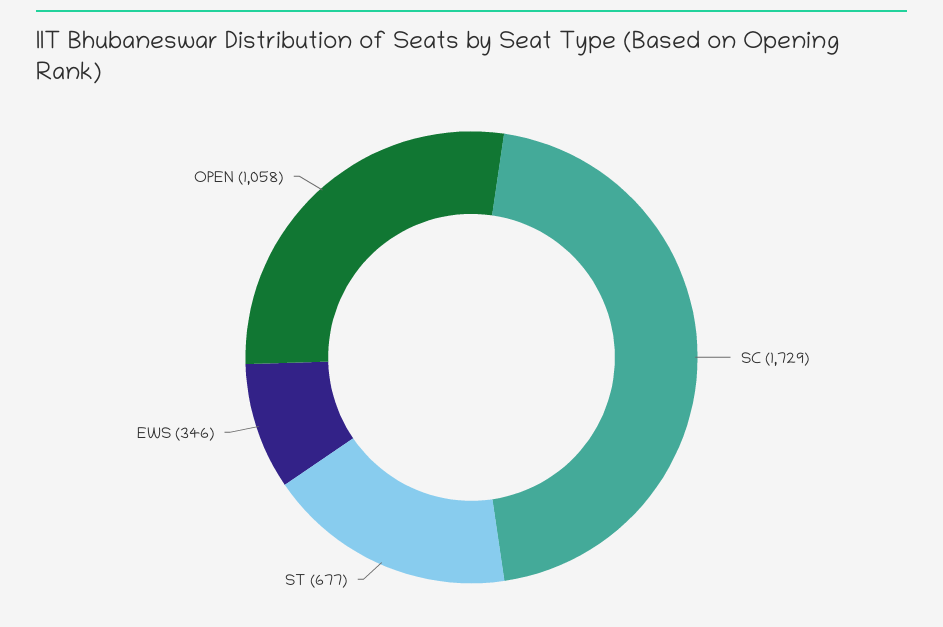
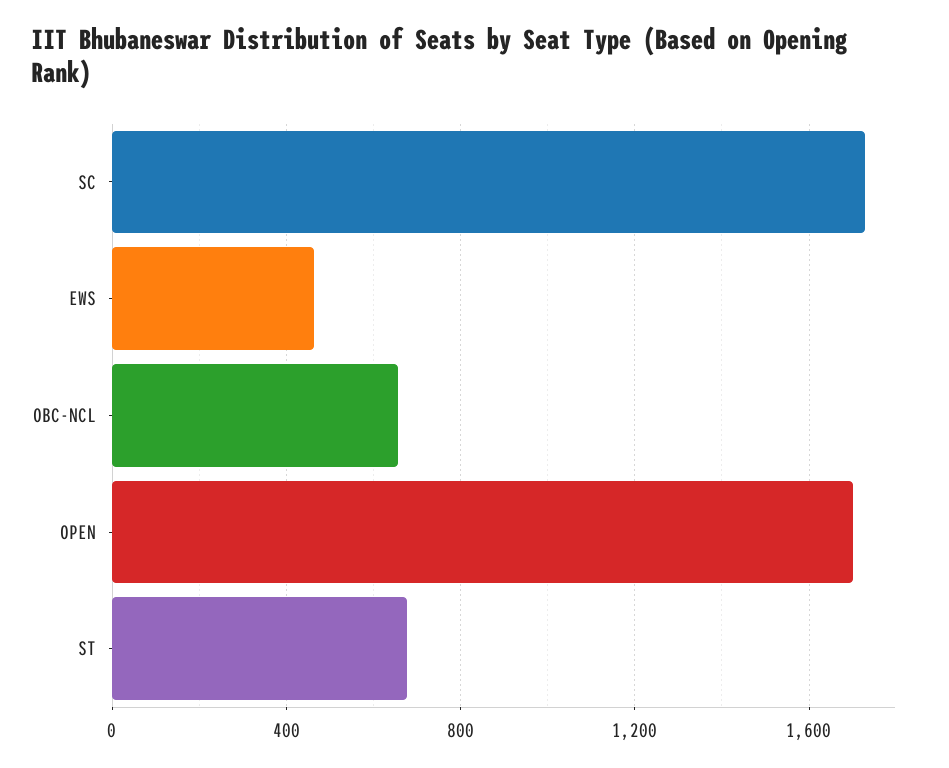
  {
    "SC": 1729,
    "ST": 677,
-   "EWS": 346,
+   "EWS": 450,
-   "OPEN": 1058
+   "OPEN": 1700,
+   "OBC-NCL": 650
  }

